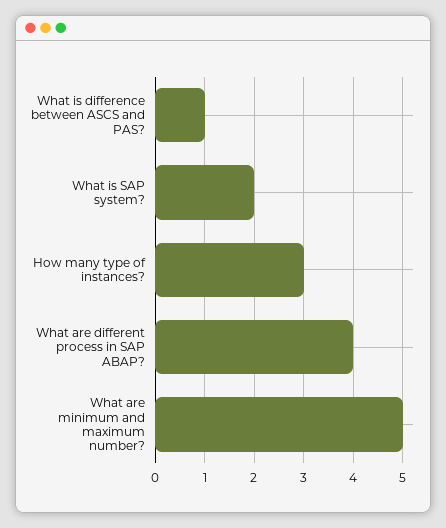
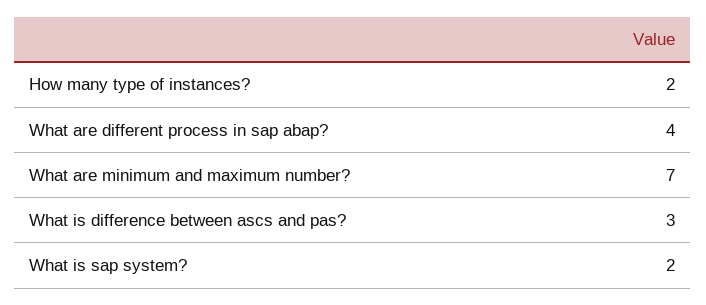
  {
-   "What is difference between ASCS and PAS?": 1,
+   "What is difference between ASCS and PAS?": 3,
    "What is SAP system?": 2,
-   "How many type of instances?": 3,
+   "How many type of instances?": 2,
    "What are different process in SAP ABAP?": 4,
-   "What are minimum and maximum number?": 5
+   "What are minimum and maximum number?": 7
  }

